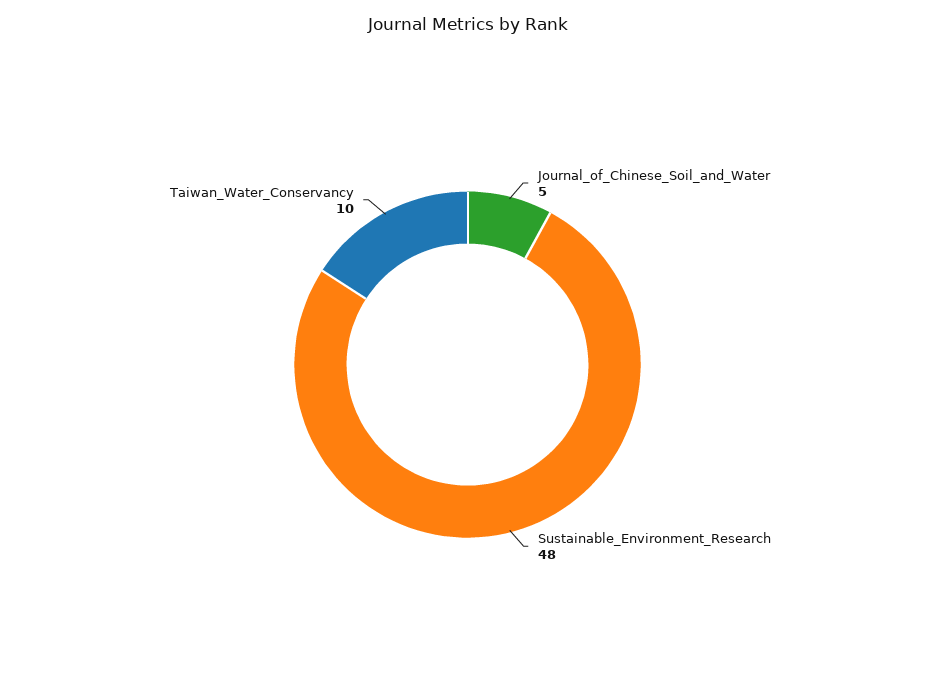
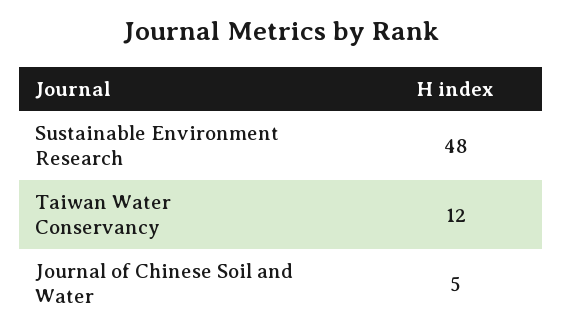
  {
    "Journal_of_Chinese_Soil_and_Water": 5,
    "Sustainable_Environment_Research": 48,
-   "Taiwan_Water_Conservancy": 10
+   "Taiwan_Water_Conservancy": 12
  }

